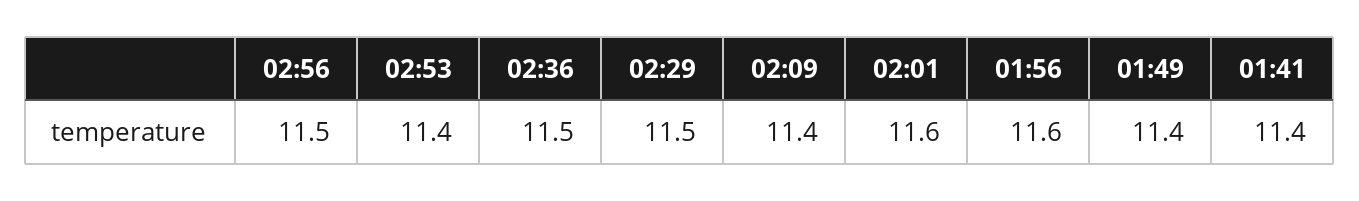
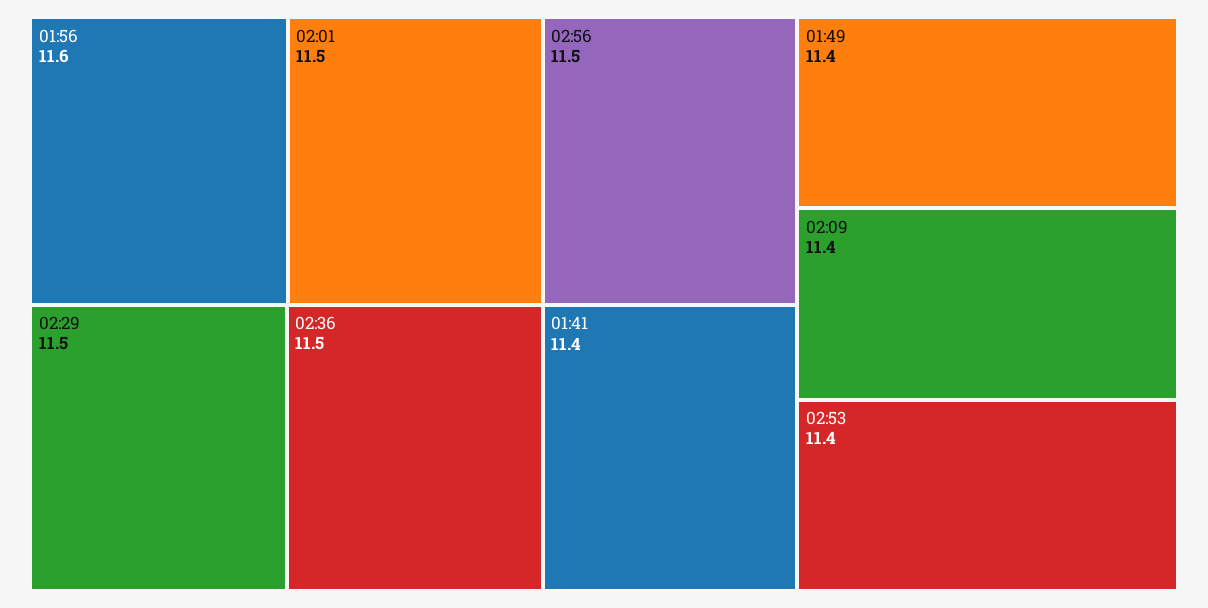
  {
    "02:56": 11.5,
    "02:53": 11.4,
    "02:36": 11.5,
    "02:29": 11.5,
    "02:09": 11.4,
-   "02:01": 11.6,
+   "02:01": 11.5,
    "01:56": 11.6,
    "01:49": 11.4,
    "01:41": 11.4
  }

